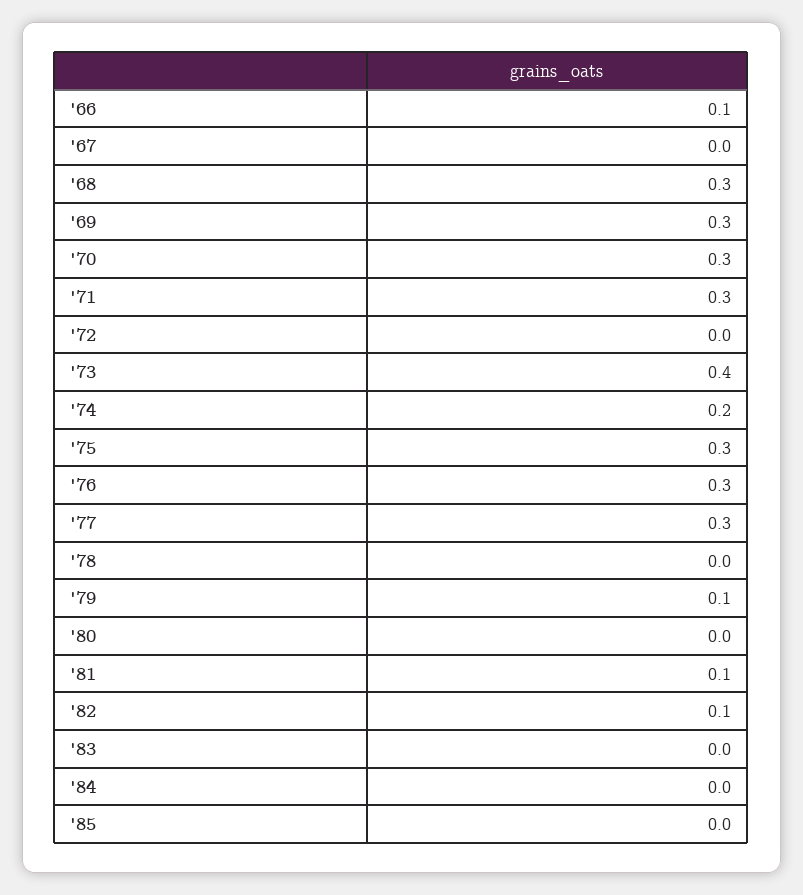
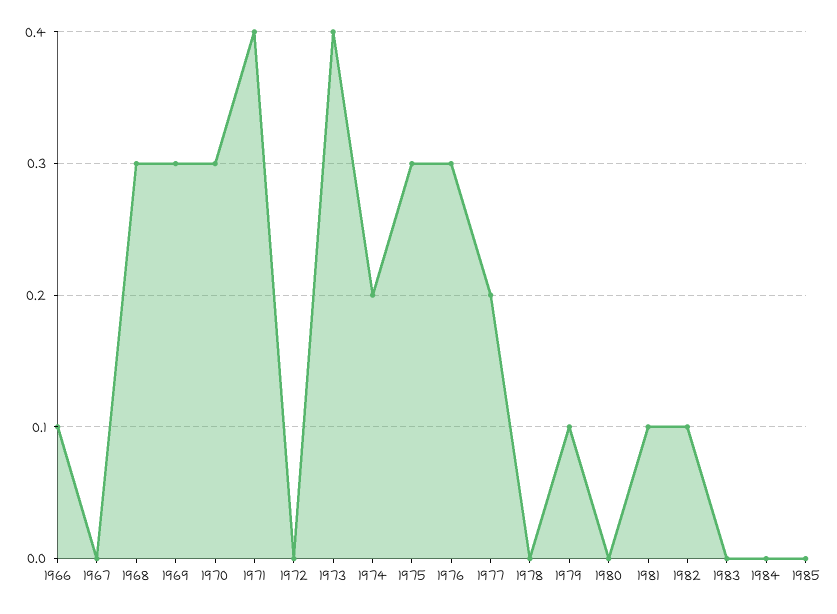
  {
    "'66": 0.1,
    "'67": 0,
    "'68": 0.3,
    "'69": 0.3,
    "'70": 0.3,
-   "'71": 0.3,
+   "'71": 0.4,
    "'72": 0,
    "'73": 0.4,
    "'74": 0.2,
    "'75": 0.3,
    "'76": 0.3,
-   "'77": 0.3,
+   "'77": 0.2,
    "'78": 0,
    "'79": 0.1,
    "'80": 0,
    "'81": 0.1,
    "'82": 0.1,
    "'83": 0,
    "'84": 0,
    "'85": 0
  }

